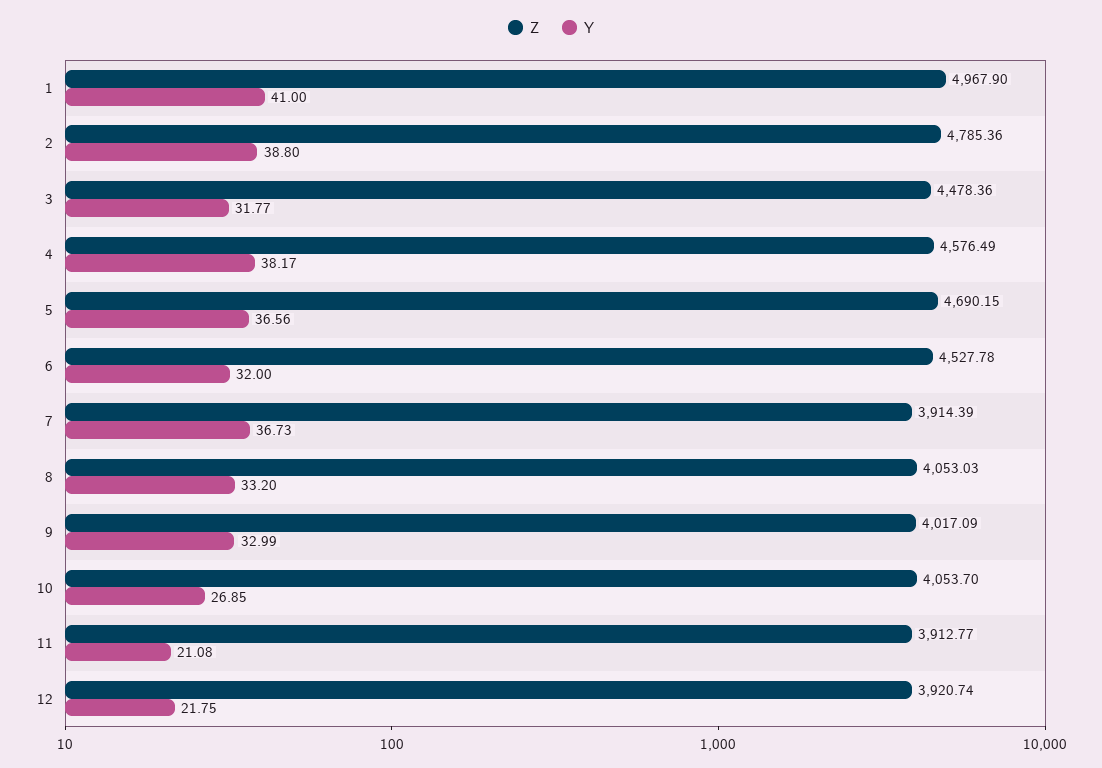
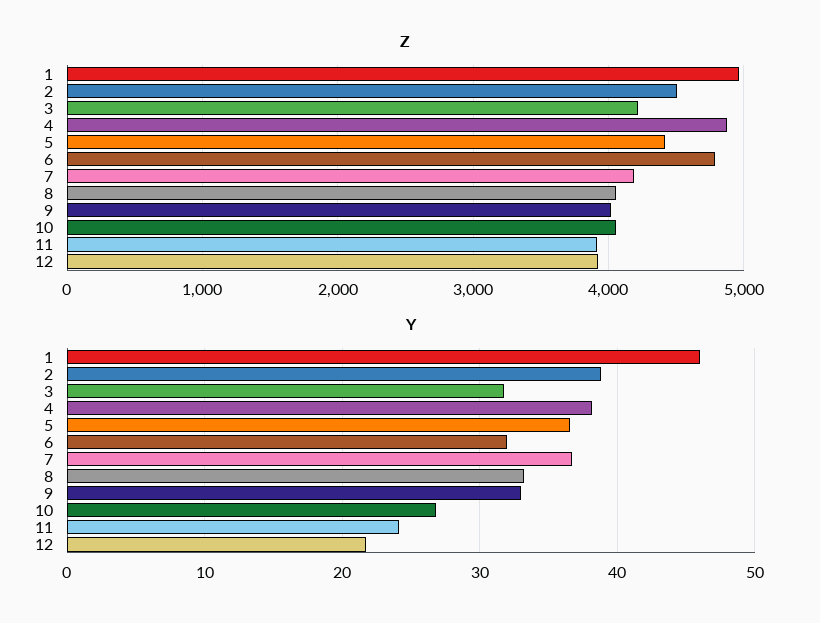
  {
    "Z": {
      "1": 4967.9,
-     "2": 4785.36,
+     "2": 4500,
-     "3": 4478.36,
+     "3": 4200,
-     "4": 4576.49,
+     "4": 4900,
-     "5": 4690.15,
+     "5": 4400,
-     "6": 4527.78,
+     "6": 4800,
-     "7": 3914.39,
+     "7": 4200,
      "8": 4053.03,
      "9": 4017.09,
      "10": 4053.7,
      "11": 3912.77,
      "12": 3920.74
    },
    "Y": {
-     "1": 41,
+     "1": 46,
      "2": 38.8,
      "3": 31.77,
      "4": 38.17,
      "5": 36.56,
      "6": 32,
      "7": 36.73,
      "8": 33.2,
      "9": 32.99,
      "10": 26.85,
-     "11": 21.08,
+     "11": 24,
      "12": 21.75
    }
  }

